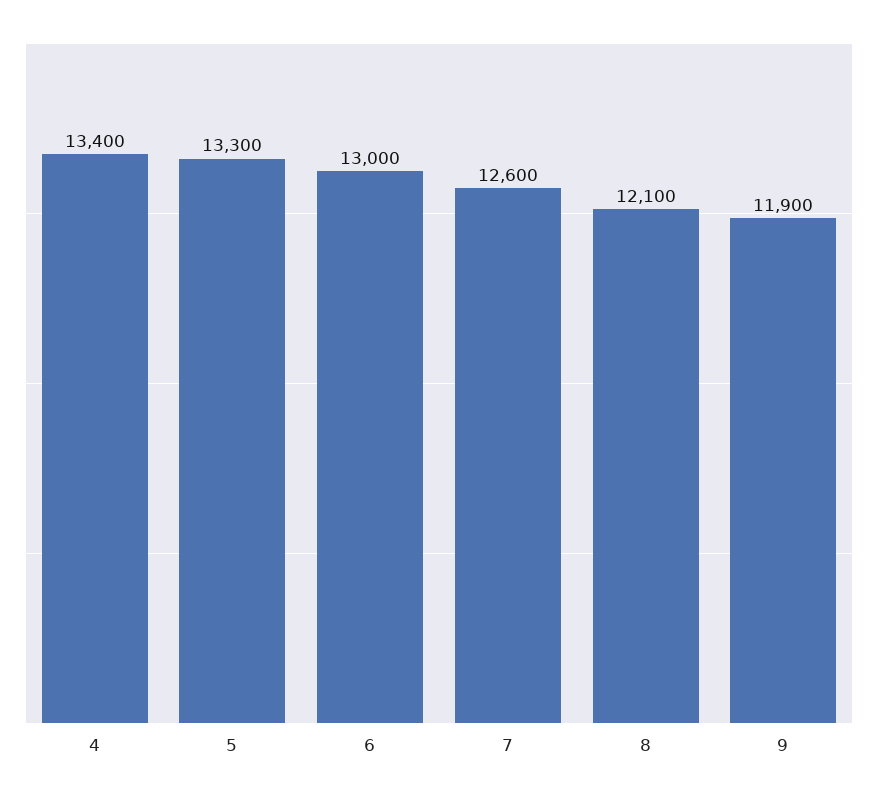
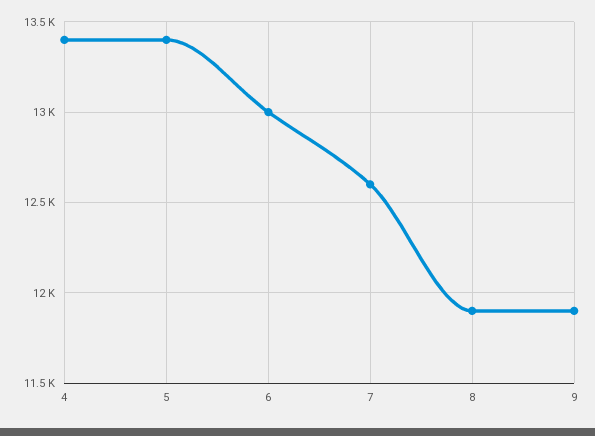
  {
    "4": 13400,
-   "5": 13300,
+   "5": 13400,
    "6": 13000,
    "7": 12600,
-   "8": 12100,
+   "8": 11900,
    "9": 11900
  }

